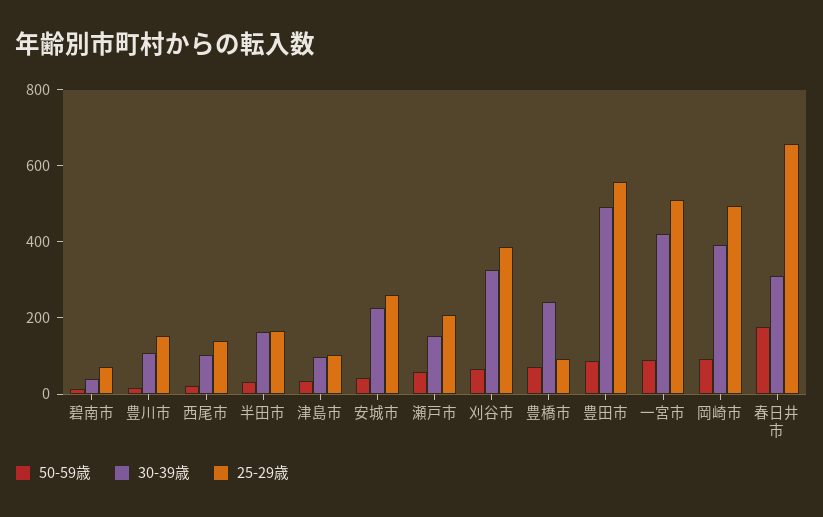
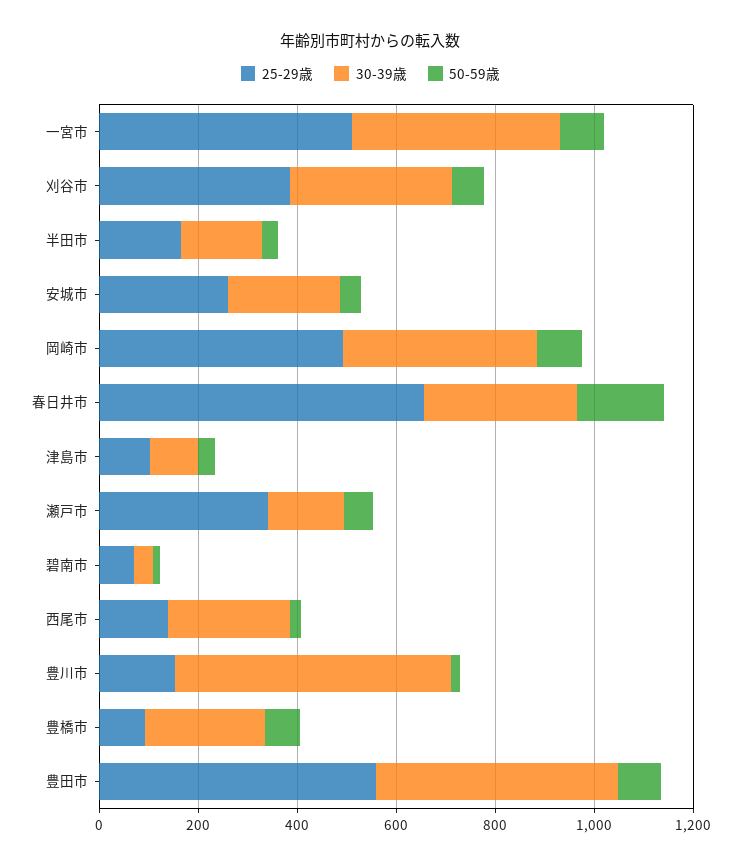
  {
    "50-59歳": {
      "碧南市": 0,
      "豊川市": 0,
      "西尾市": 0,
      "半田市": 50,
      "津島市": 50,
      "安城市": 50,
      "瀬戸市": 50,
      "刈谷市": 50,
      "豊橋市": 50,
      "豊田市": 100,
      "一宮市": 100,
      "岡崎市": 100,
      "春日井市": 200
    },
    "30-39歳": {
      "碧南市": 50,
-     "豊川市": 100,
+     "豊川市": 550,
-     "西尾市": 100,
+     "西尾市": 250,
      "半田市": 150,
      "津島市": 100,
      "安城市": 250,
      "瀬戸市": 150,
      "刈谷市": 350,
      "豊橋市": 250,
      "豊田市": 500,
      "一宮市": 400,
      "岡崎市": 400,
      "春日井市": 300
    },
    "25-29歳": {
      "碧南市": 50,
      "豊川市": 150,
      "西尾市": 150,
      "半田市": 150,
      "津島市": 100,
      "安城市": 250,
-     "瀬戸市": 200,
+     "瀬戸市": 350,
      "刈谷市": 400,
      "豊橋市": 100,
      "豊田市": 550,
      "一宮市": 500,
      "岡崎市": 500,
      "春日井市": 650
    }
  }

